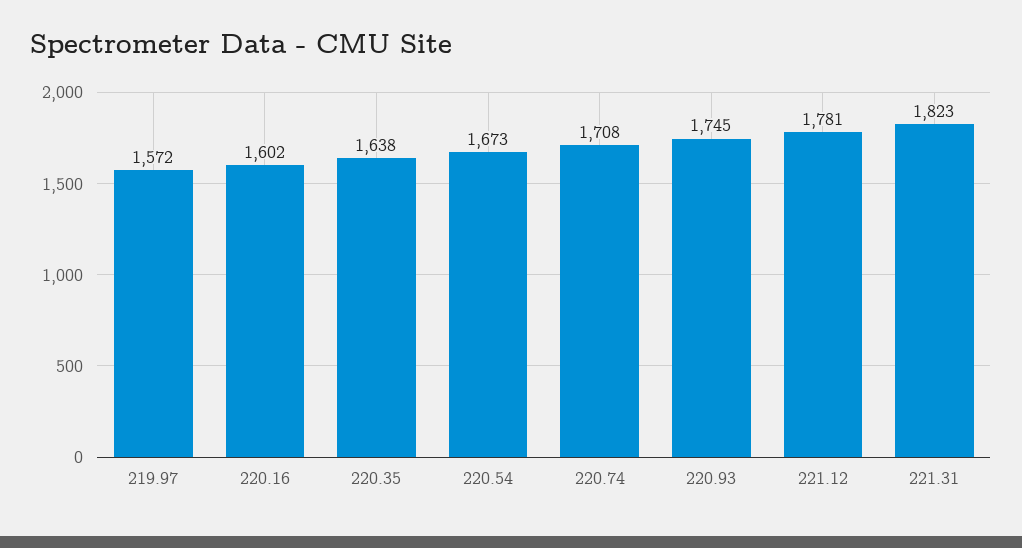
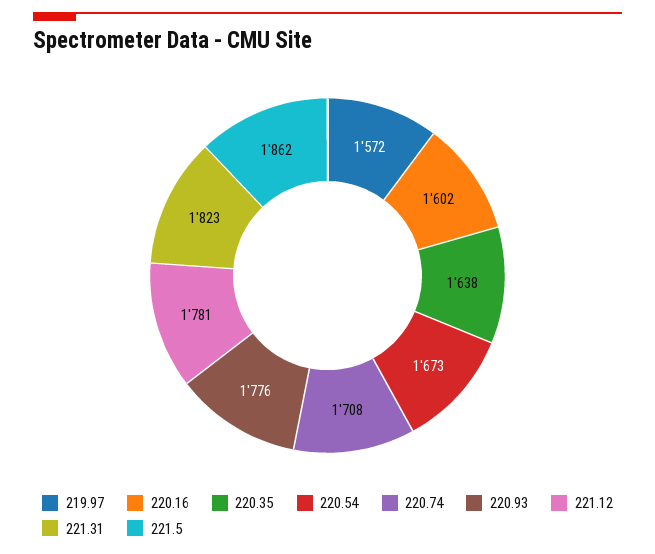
  {
    "219.97": 1572,
    "220.16": 1602,
    "220.35": 1638,
    "220.54": 1673,
    "220.74": 1708,
-   "220.93": 1745,
+   "220.93": 1776,
    "221.12": 1781,
-   "221.31": 1823
+   "221.31": 1823,
+   "221.5": 1862
  }

